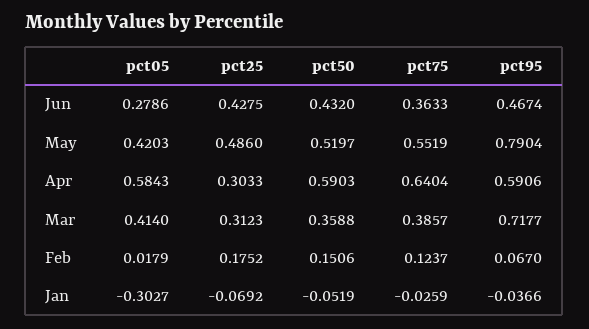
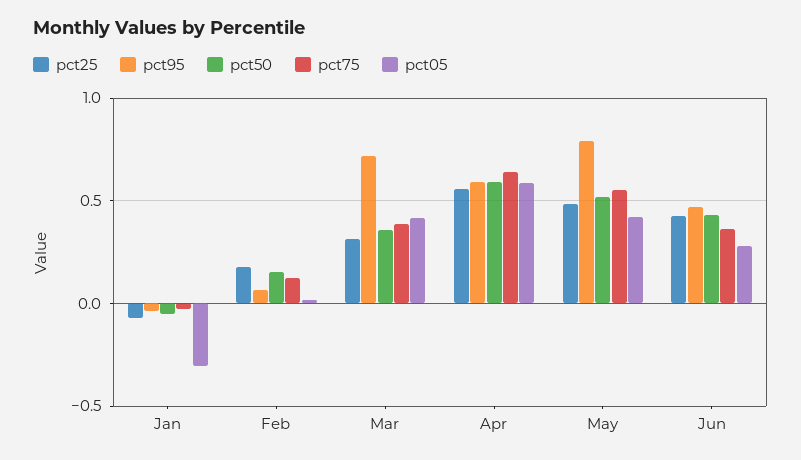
  {
    "pct05": {
      "Jun": 0.2786,
      "May": 0.4203,
      "Apr": 0.5843,
      "Mar": 0.414,
      "Feb": 0.0179,
      "Jan": -0.3027
    },
    "pct25": {
      "Jun": 0.4275,
      "May": 0.486,
-     "Apr": 0.3033,
+     "Apr": 0.55,
      "Mar": 0.3123,
      "Feb": 0.1752,
      "Jan": -0.0692
    },
    "pct50": {
      "Jun": 0.432,
      "May": 0.5197,
      "Apr": 0.5903,
      "Mar": 0.3588,
      "Feb": 0.1506,
      "Jan": -0.0519
    },
    "pct75": {
      "Jun": 0.3633,
      "May": 0.5519,
      "Apr": 0.6404,
      "Mar": 0.3857,
      "Feb": 0.1237,
      "Jan": -0.0259
    },
    "pct95": {
      "Jun": 0.4674,
      "May": 0.7904,
      "Apr": 0.5906,
      "Mar": 0.7177,
      "Feb": 0.067,
      "Jan": -0.0366
    }
  }

